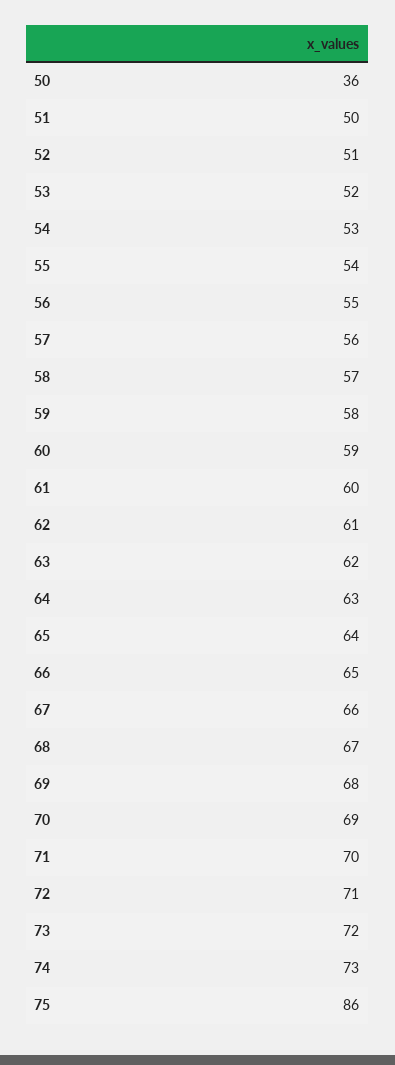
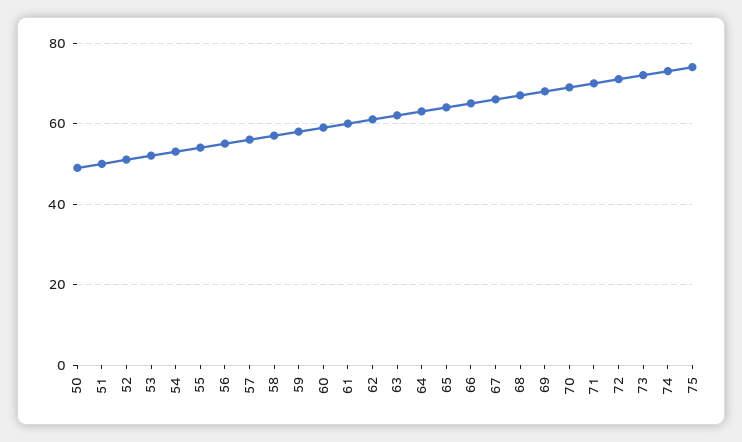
  {
-   "50": 36,
+   "50": 50,
    "51": 50,
    "52": 51,
    "53": 52,
    "54": 53,
    "55": 54,
    "56": 55,
    "57": 56,
    "58": 57,
    "59": 58,
    "60": 59,
    "61": 60,
    "62": 61,
    "63": 62,
    "64": 63,
    "65": 64,
    "66": 65,
    "67": 66,
    "68": 67,
    "69": 68,
    "70": 69,
    "71": 70,
    "72": 71,
    "73": 72,
    "74": 73,
-   "75": 86
+   "75": 75
  }

